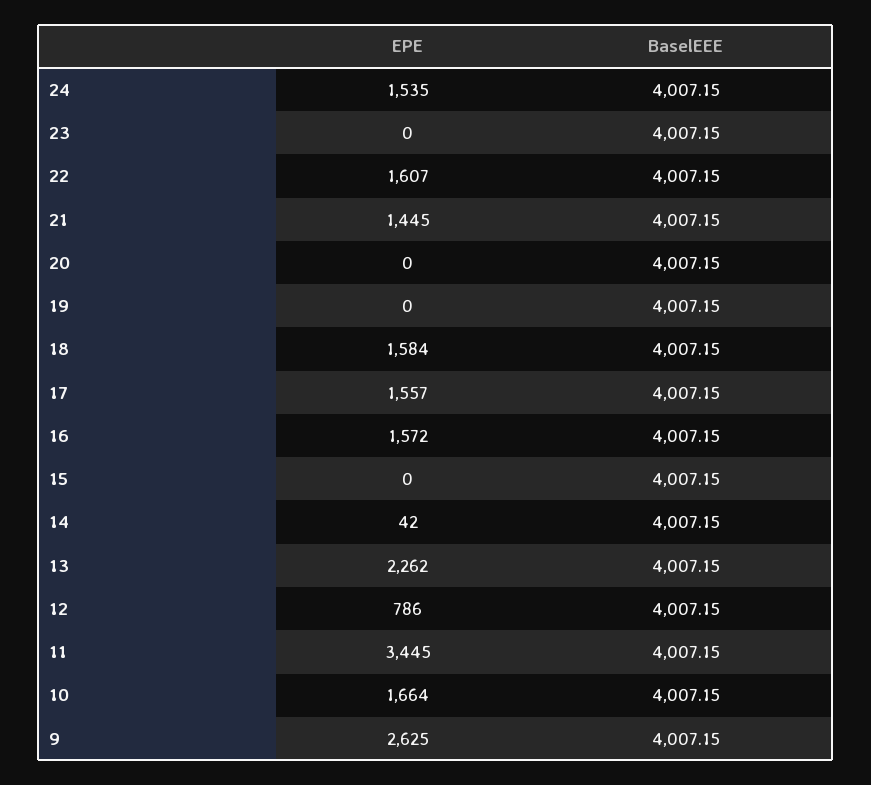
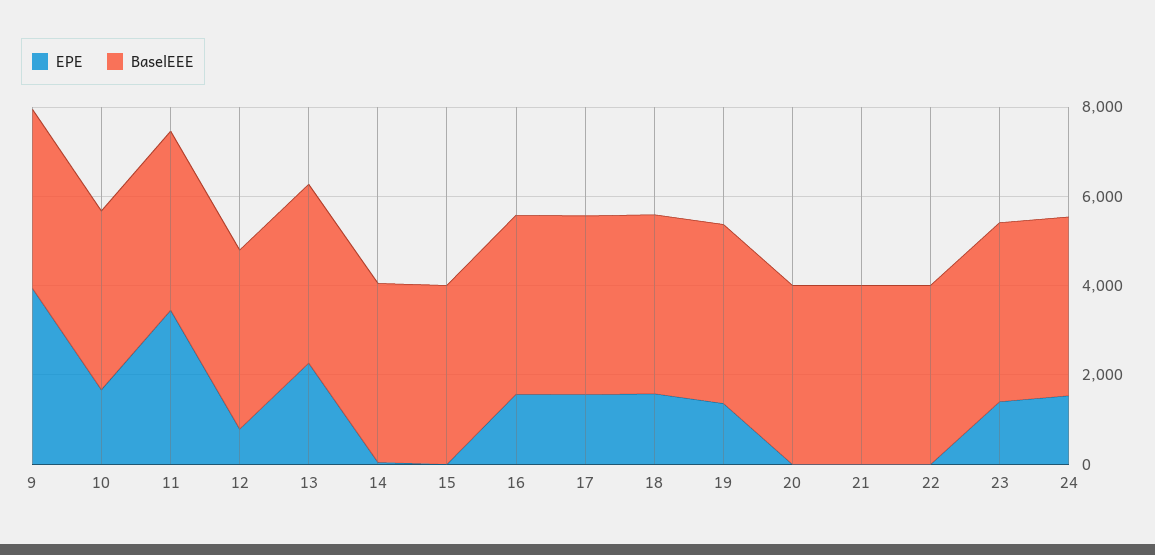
  {
    "EPE": {
      "24": 1535,
-     "23": 0,
+     "23": 1500,
-     "22": 1607,
+     "22": 0,
-     "21": 1445,
+     "21": 0,
      "20": 0,
-     "19": 0,
+     "19": 1500,
      "18": 1584,
      "17": 1557,
      "16": 1572,
      "15": 0,
      "14": 42,
      "13": 2262,
      "12": 786,
      "11": 3445,
      "10": 1664,
-     "9": 2625
+     "9": 4000
    },
    "BaselEEE": {
      "24": 4007.15,
      "23": 4007.15,
      "22": 4007.15,
      "21": 4007.15,
      "20": 4007.15,
      "19": 4007.15,
      "18": 4007.15,
      "17": 4007.15,
      "16": 4007.15,
      "15": 4007.15,
      "14": 4007.15,
      "13": 4007.15,
      "12": 4007.15,
      "11": 4007.15,
      "10": 4007.15,
      "9": 4007.15
    }
  }

